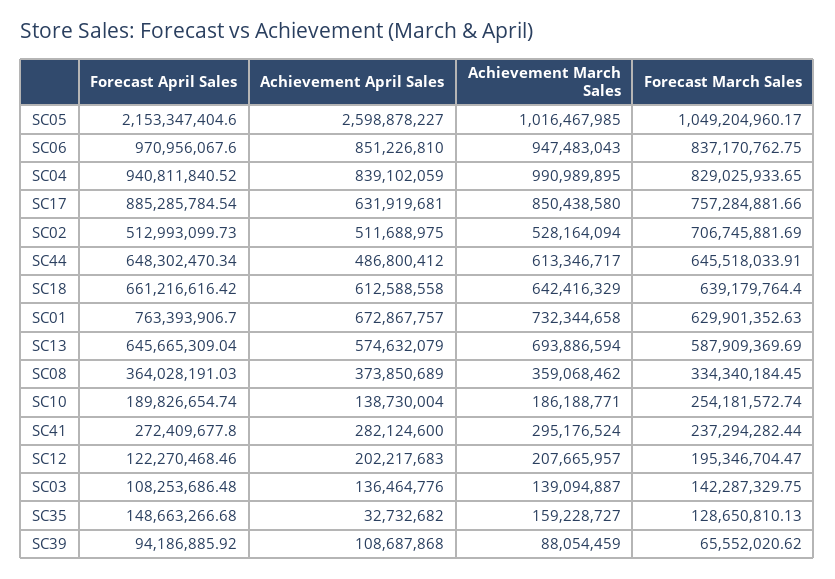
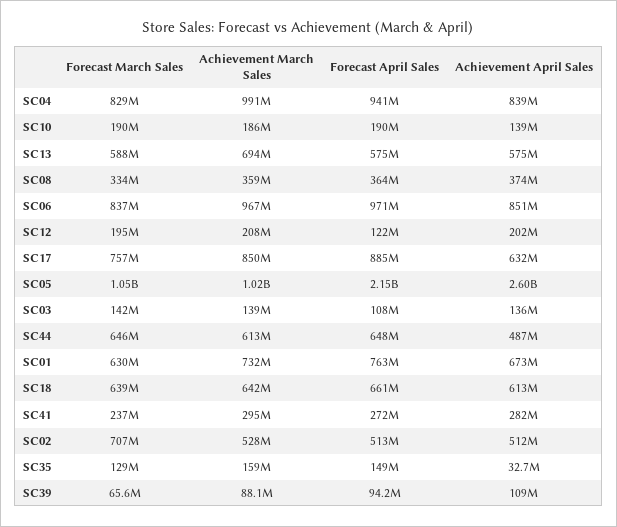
  {
    "Forecast April Sales": {
      "SC05": 2153347404.6,
      "SC06": 970956067.6,
      "SC04": 940811840.52,
      "SC17": 885285784.54,
      "SC02": 512993099.73,
      "SC44": 648302470.34,
      "SC18": 661216616.42,
      "SC01": 763393906.7,
-     "SC13": 645665309.04,
+     "SC13": 575000000,
      "SC08": 364028191.03,
      "SC10": 189826654.74,
      "SC41": 272409677.8,
      "SC12": 122270468.46,
      "SC03": 108253686.48,
      "SC35": 148663266.68,
      "SC39": 94186885.92
    },
    "Achievement April Sales": {
      "SC05": 2598878227,
      "SC06": 851226810,
      "SC04": 839102059,
      "SC17": 631919681,
      "SC02": 511688975,
      "SC44": 486800412,
      "SC18": 612588558,
      "SC01": 672867757,
      "SC13": 574632079,
      "SC08": 373850689,
      "SC10": 138730004,
      "SC41": 282124600,
      "SC12": 202217683,
      "SC03": 136464776,
      "SC35": 32732682,
      "SC39": 108687868
    },
    "Achievement March Sales": {
      "SC05": 1016467985,
-     "SC06": 947483043,
+     "SC06": 967000000,
      "SC04": 990989895,
      "SC17": 850438580,
      "SC02": 528164094,
      "SC44": 613346717,
      "SC18": 642416329,
      "SC01": 732344658,
      "SC13": 693886594,
      "SC08": 359068462,
      "SC10": 186188771,
      "SC41": 295176524,
      "SC12": 207665957,
      "SC03": 139094887,
      "SC35": 159228727,
      "SC39": 88054459
    },
    "Forecast March Sales": {
      "SC05": 1049204960.17,
      "SC06": 837170762.75,
      "SC04": 829025933.65,
      "SC17": 757284881.66,
      "SC02": 706745881.69,
      "SC44": 645518033.91,
      "SC18": 639179764.4,
      "SC01": 629901352.63,
      "SC13": 587909369.69,
      "SC08": 334340184.45,
-     "SC10": 254181572.74,
+     "SC10": 190000000,
      "SC41": 237294282.44,
      "SC12": 195346704.47,
      "SC03": 142287329.75,
      "SC35": 128650810.13,
      "SC39": 65552020.62
    }
  }

